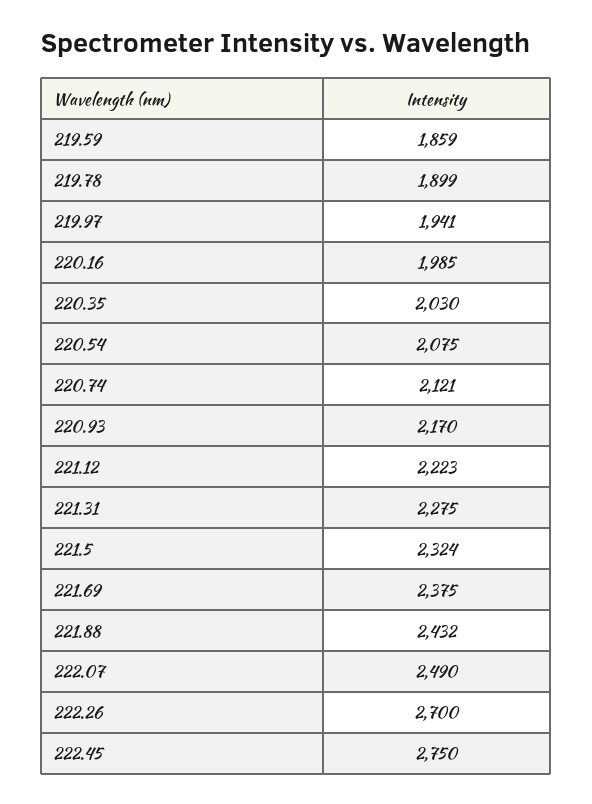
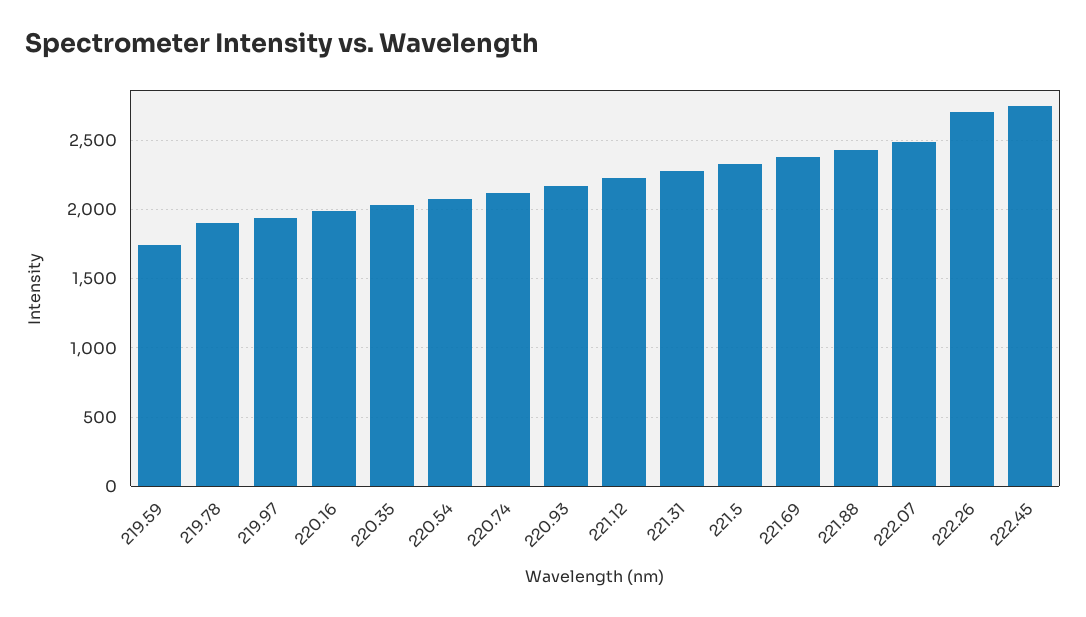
  {
-   "219.59": 1859,
+   "219.59": 1750,
    "219.78": 1899,
    "219.97": 1941,
    "220.16": 1985,
    "220.35": 2030,
    "220.54": 2075,
    "220.74": 2121,
    "220.93": 2170,
    "221.12": 2223,
    "221.31": 2275,
    "221.5": 2324,
    "221.69": 2375,
    "221.88": 2432,
    "222.07": 2490,
    "222.26": 2700,
    "222.45": 2750
  }

